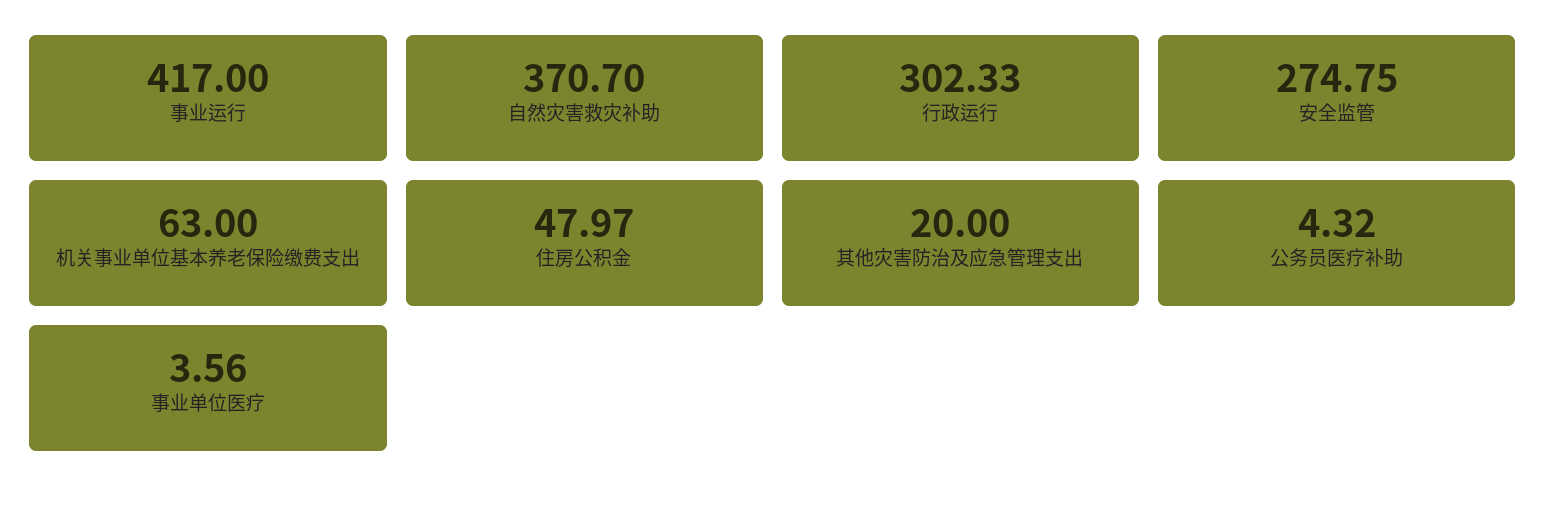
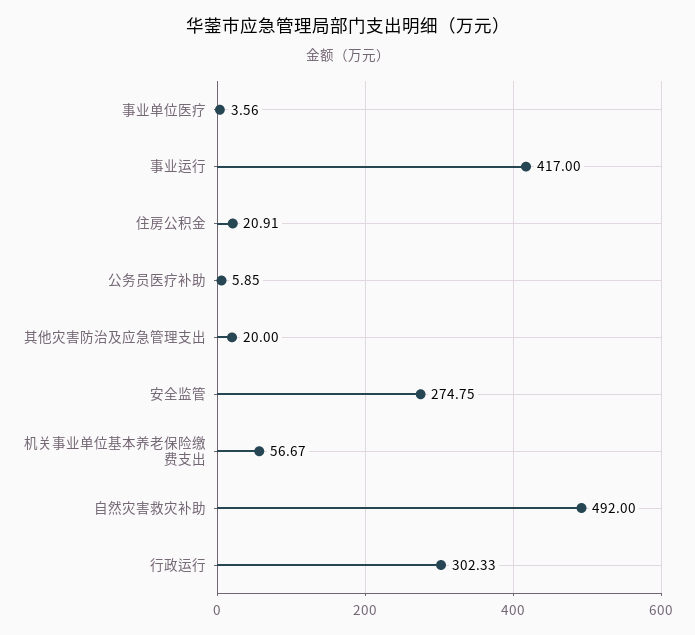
  {
    "事业运行": 417,
-   "自然灾害救灾补助": 370.7,
+   "自然灾害救灾补助": 492,
    "行政运行": 302.33,
    "安全监管": 274.75,
-   "机关事业单位基本养老保险缴费支出": 63,
+   "机关事业单位基本养老保险缴费支出": 56.67,
-   "住房公积金": 47.97,
+   "住房公积金": 20.91,
    "其他灾害防治及应急管理支出": 20,
-   "公务员医疗补助": 4.32,
+   "公务员医疗补助": 5.85,
    "事业单位医疗": 3.56
  }

